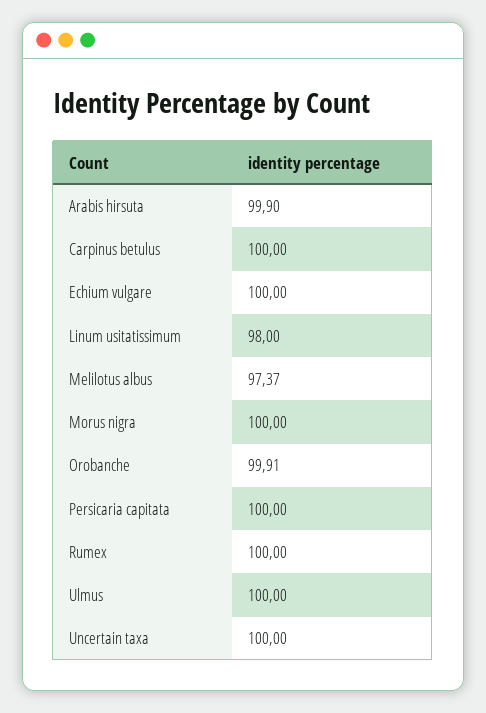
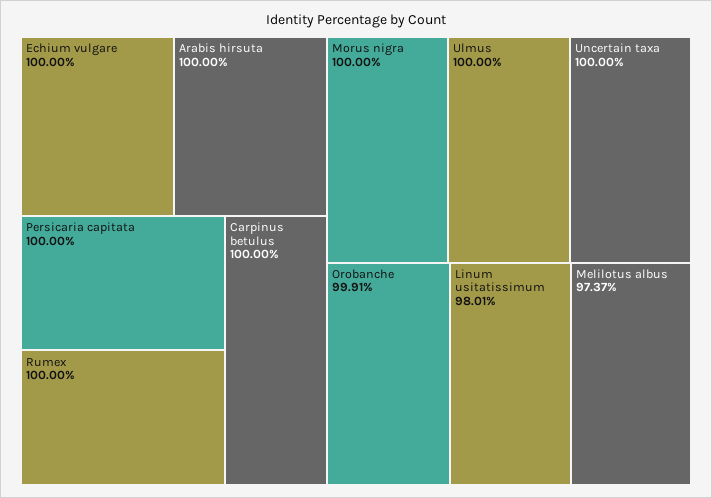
  {
-   "Arabis hirsuta": 99.9,
+   "Arabis hirsuta": 100,
    "Carpinus betulus": 100,
    "Echium vulgare": 100,
-   "Linum usitatissimum": 98,
+   "Linum usitatissimum": 98.01,
    "Melilotus albus": 97.37,
    "Morus nigra": 100,
    "Orobanche": 99.91,
    "Persicaria capitata": 100,
    "Rumex": 100,
    "Ulmus": 100,
    "Uncertain taxa": 100
  }

